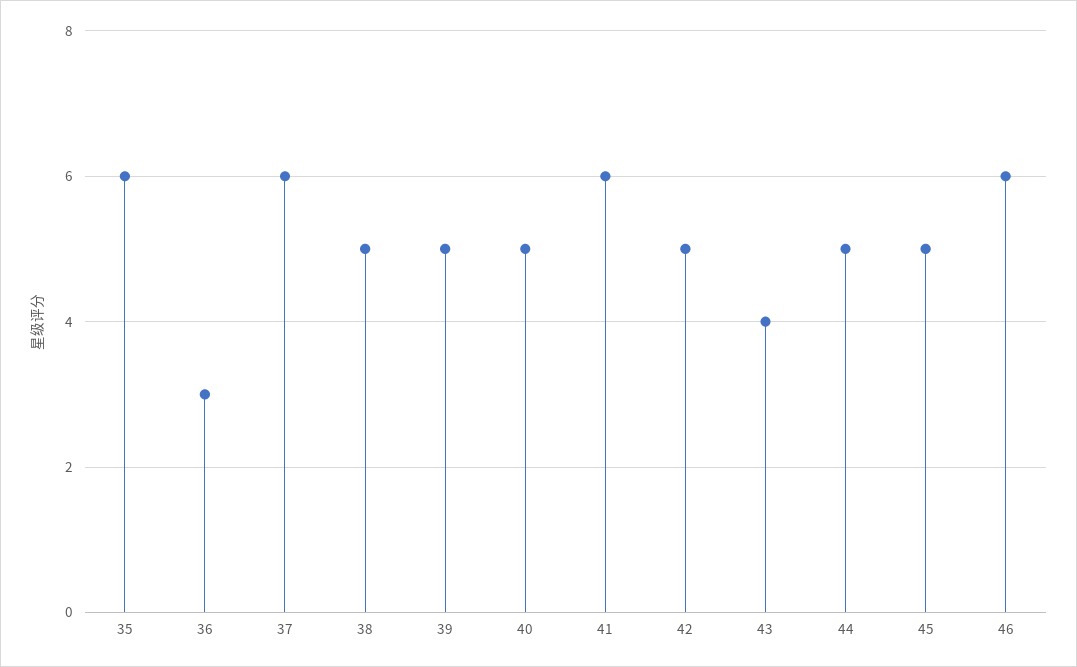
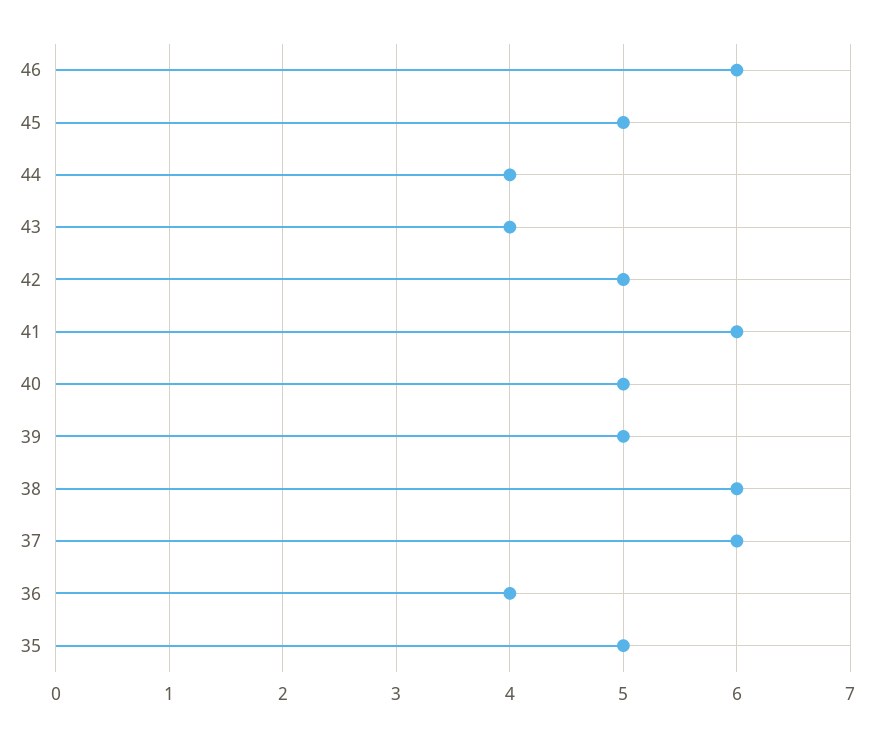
  {
-   "35": 6,
+   "35": 5,
-   "36": 3,
+   "36": 4,
    "37": 6,
-   "38": 5,
+   "38": 6,
    "39": 5,
    "40": 5,
    "41": 6,
    "42": 5,
    "43": 4,
-   "44": 5,
+   "44": 4,
    "45": 5,
    "46": 6
  }

